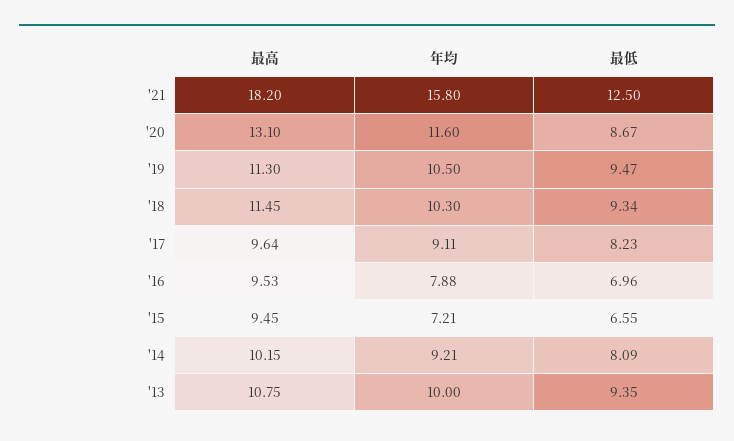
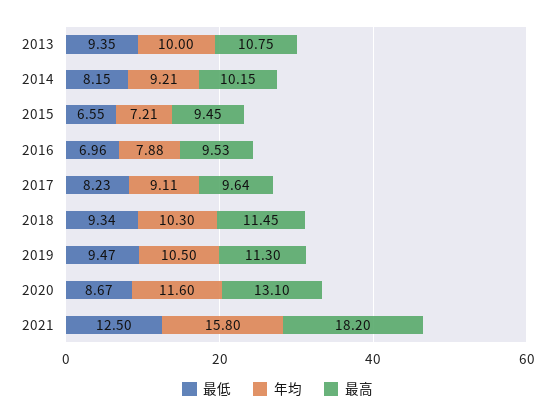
  {
    "最高": {
      "'21": 18.2,
      "'20": 13.1,
      "'19": 11.3,
      "'18": 11.45,
      "'17": 9.64,
      "'16": 9.53,
      "'15": 9.45,
      "'14": 10.15,
      "'13": 10.75
    },
    "年均": {
      "'21": 15.8,
      "'20": 11.6,
      "'19": 10.5,
      "'18": 10.3,
      "'17": 9.11,
      "'16": 7.88,
      "'15": 7.21,
      "'14": 9.21,
      "'13": 10
    },
    "最低": {
      "'21": 12.5,
      "'20": 8.67,
      "'19": 9.47,
      "'18": 9.34,
      "'17": 8.23,
      "'16": 6.96,
      "'15": 6.55,
-     "'14": 8.09,
+     "'14": 8.15,
      "'13": 9.35
    }
  }

